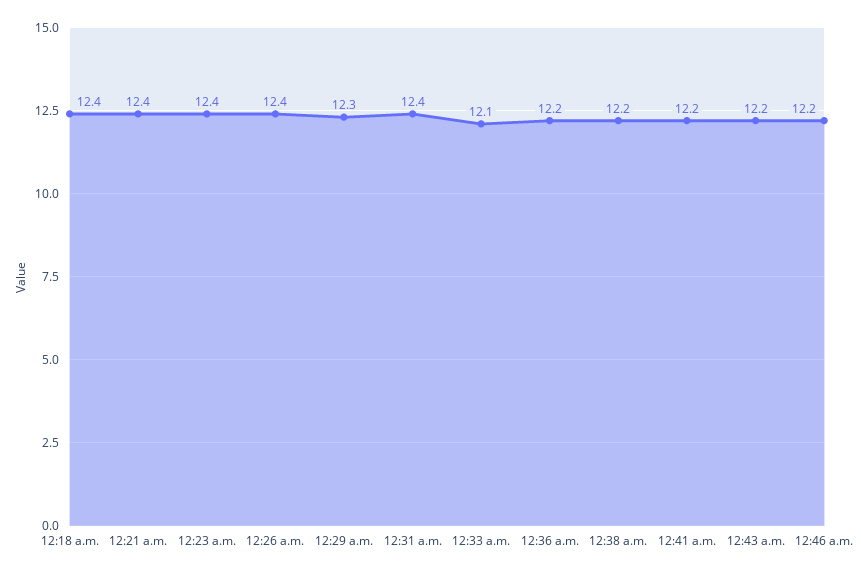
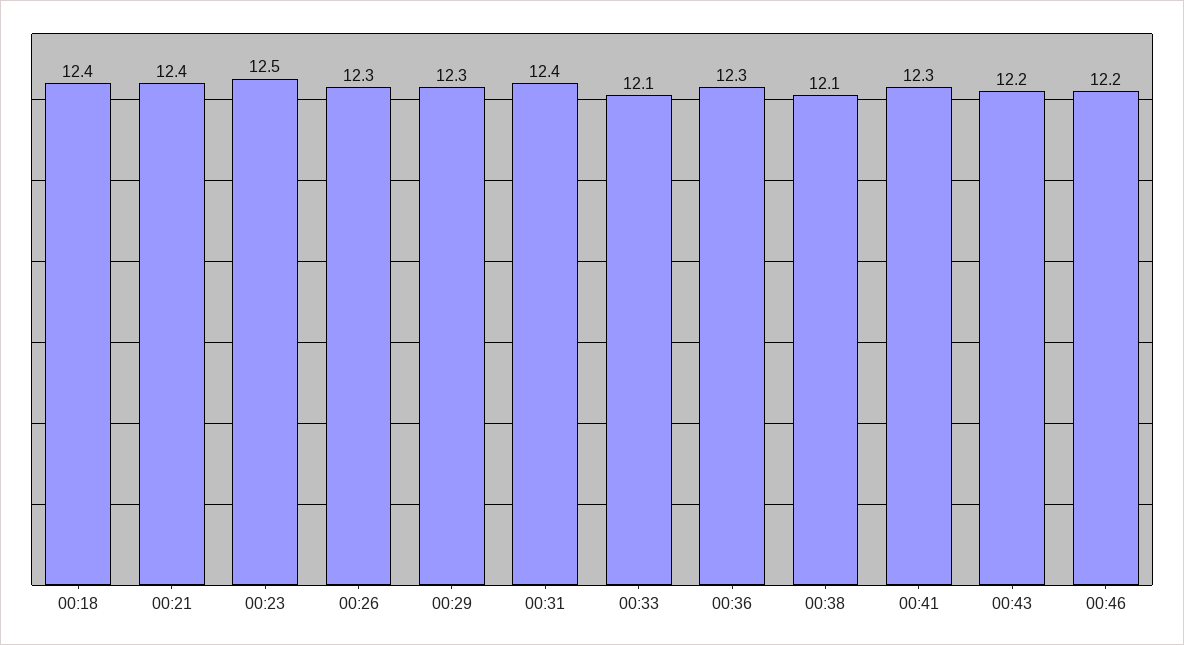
  {
    "12:18 a.m.": 12.4,
    "12:21 a.m.": 12.4,
-   "12:23 a.m.": 12.4,
+   "12:23 a.m.": 12.5,
-   "12:26 a.m.": 12.4,
+   "12:26 a.m.": 12.3,
    "12:29 a.m.": 12.3,
    "12:31 a.m.": 12.4,
    "12:33 a.m.": 12.1,
-   "12:36 a.m.": 12.2,
+   "12:36 a.m.": 12.3,
-   "12:38 a.m.": 12.2,
+   "12:38 a.m.": 12.1,
-   "12:41 a.m.": 12.2,
+   "12:41 a.m.": 12.3,
    "12:43 a.m.": 12.2,
    "12:46 a.m.": 12.2
  }

